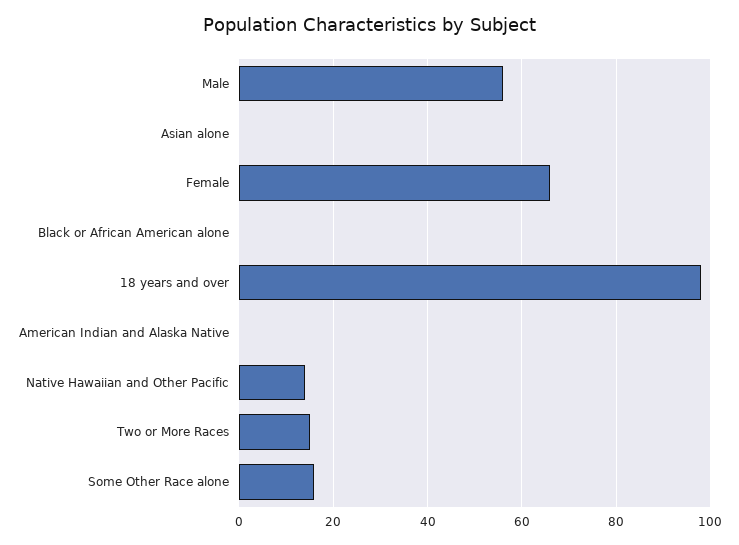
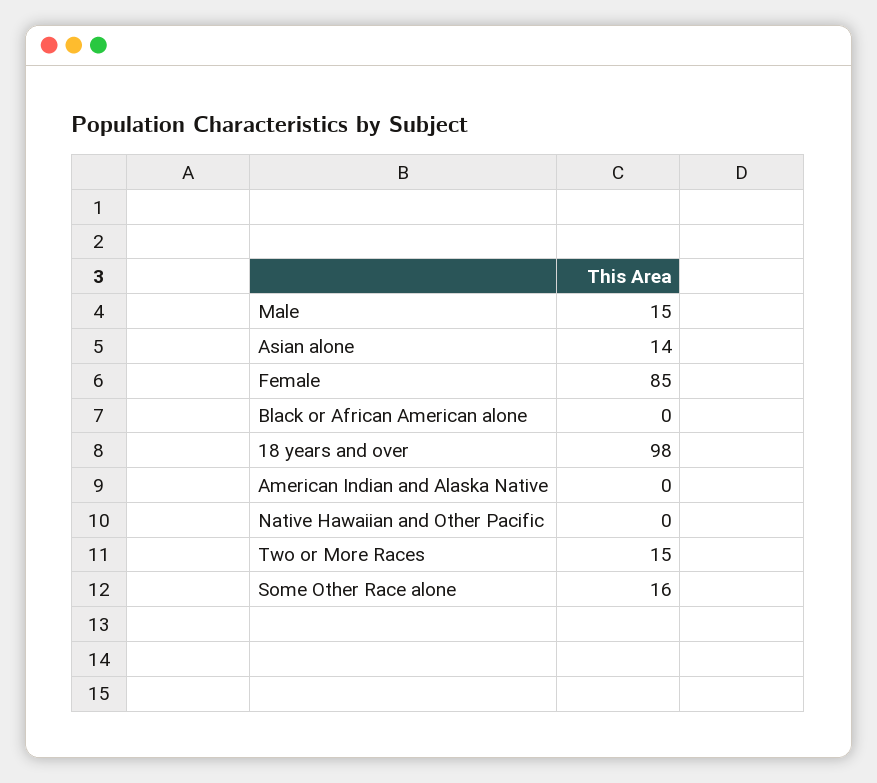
  {
-   "Male": 55,
+   "Male": 15,
-   "Asian alone": 0,
+   "Asian alone": 14,
-   "Female": 65,
+   "Female": 85,
    "Black or African American alone": 0,
    "18 years and over": 98,
    "American Indian and Alaska Native": 0,
-   "Native Hawaiian and Other Pacific": 15,
+   "Native Hawaiian and Other Pacific": 0,
    "Two or More Races": 15,
    "Some Other Race alone": 16
  }

